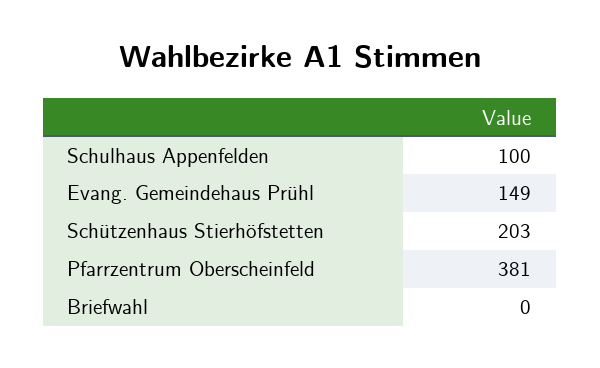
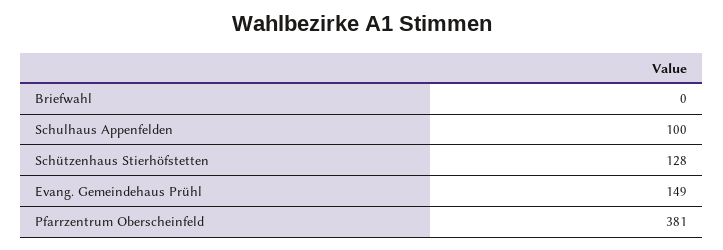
  {
    "Schulhaus Appenfelden": 100,
    "Evang. Gemeindehaus Prühl": 149,
-   "Schützenhaus Stierhöfstetten": 203,
+   "Schützenhaus Stierhöfstetten": 128,
    "Pfarrzentrum Oberscheinfeld": 381,
    "Briefwahl": 0
  }

